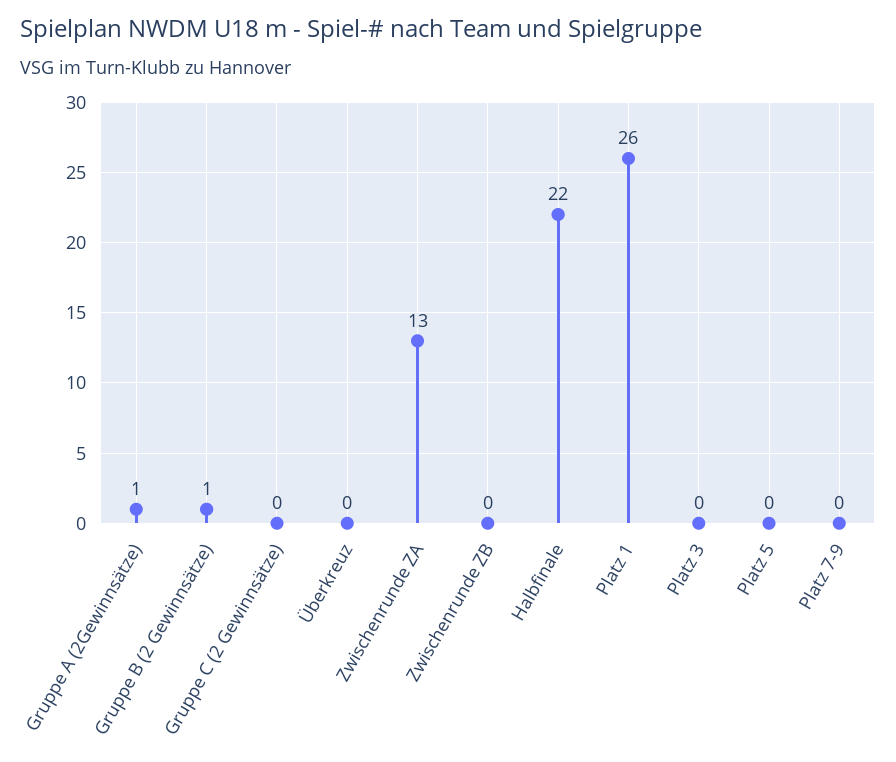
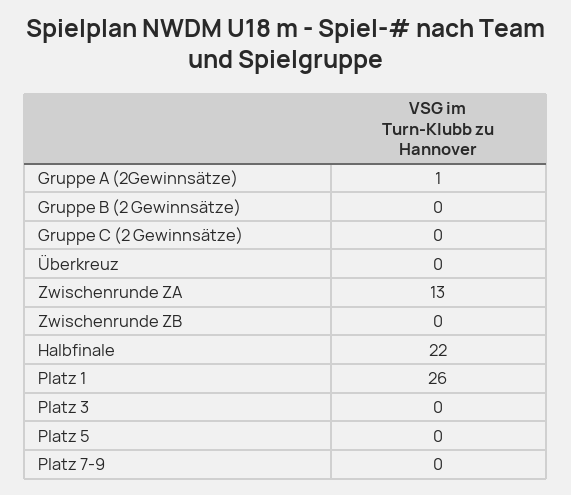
  {
    "Gruppe A (2Gewinnsätze)": 1,
-   "Gruppe B (2 Gewinnsätze)": 1,
+   "Gruppe B (2 Gewinnsätze)": 0,
    "Gruppe C (2 Gewinnsätze)": 0,
    "Überkreuz": 0,
    "Zwischenrunde ZA": 13,
    "Zwischenrunde ZB": 0,
    "Halbfinale": 22,
    "Platz 1": 26,
    "Platz 3": 0,
    "Platz 5": 0,
    "Platz 7-9": 0
  }

